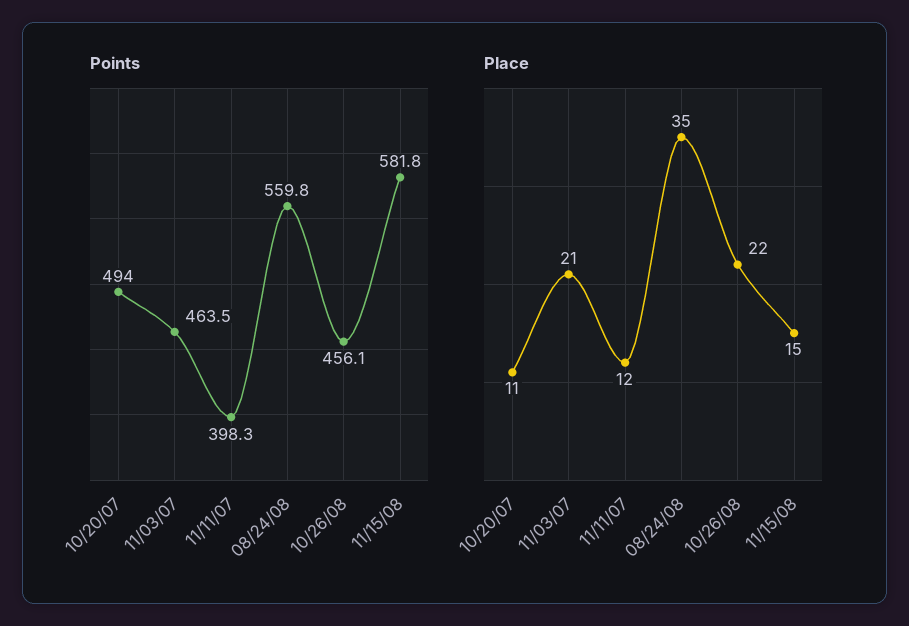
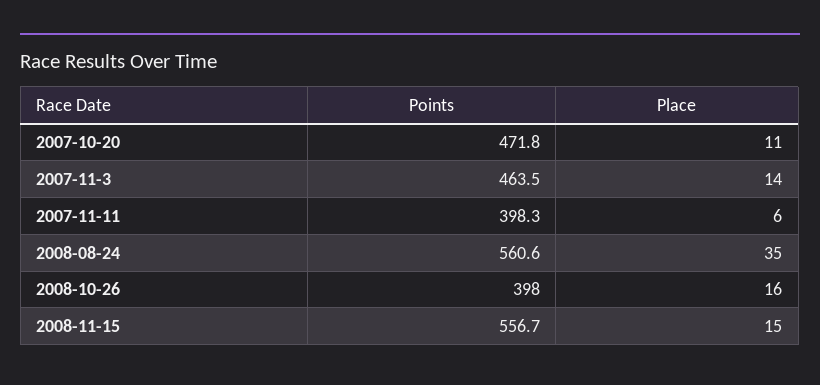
  {
    "Points": {
-     "10/20/07": 494,
+     "10/20/07": 471.8,
      "11/03/07": 463.5,
      "11/11/07": 398.3,
-     "08/24/08": 559.8,
+     "08/24/08": 560.6,
-     "10/26/08": 456.1,
+     "10/26/08": 398,
-     "11/15/08": 581.8
+     "11/15/08": 556.7
    },
    "Place": {
      "10/20/07": 11,
-     "11/03/07": 21,
+     "11/03/07": 14,
-     "11/11/07": 12,
+     "11/11/07": 6,
      "08/24/08": 35,
-     "10/26/08": 22,
+     "10/26/08": 16,
      "11/15/08": 15
    }
  }

